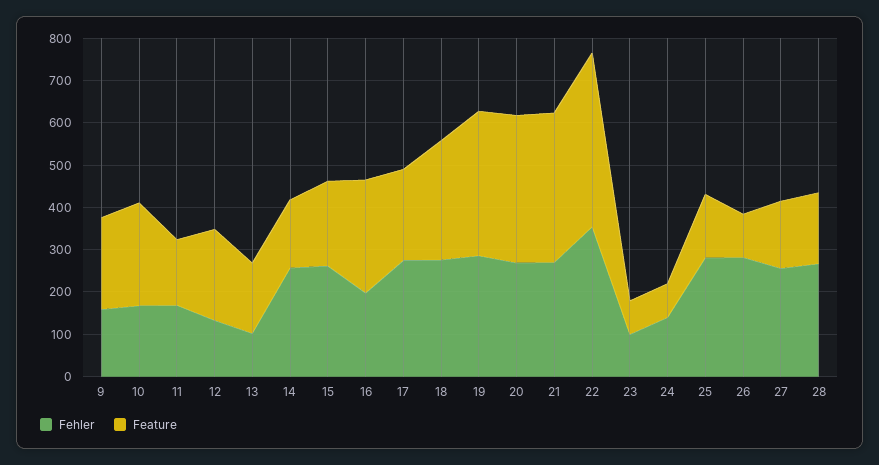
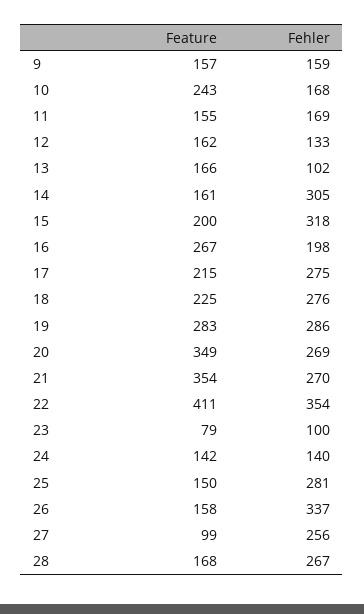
  {
    "Fehler": {
      "9": 159,
      "10": 168,
      "11": 169,
      "12": 133,
      "13": 102,
-     "14": 260,
+     "14": 305,
-     "15": 260,
+     "15": 318,
      "16": 198,
      "17": 275,
      "18": 276,
      "19": 286,
      "20": 269,
      "21": 270,
      "22": 354,
      "23": 100,
      "24": 140,
      "25": 281,
-     "26": 280,
+     "26": 337,
      "27": 256,
      "28": 267
    },
    "Feature": {
-     "9": 220,
+     "9": 157,
      "10": 243,
      "11": 155,
-     "12": 220,
+     "12": 162,
      "13": 166,
      "14": 161,
      "15": 200,
      "16": 267,
      "17": 215,
-     "18": 280,
+     "18": 225,
-     "19": 340,
+     "19": 283,
      "20": 349,
      "21": 354,
      "22": 411,
      "23": 79,
-     "24": 80,
+     "24": 142,
      "25": 150,
-     "26": 100,
+     "26": 158,
-     "27": 160,
+     "27": 99,
      "28": 168
    }
  }

